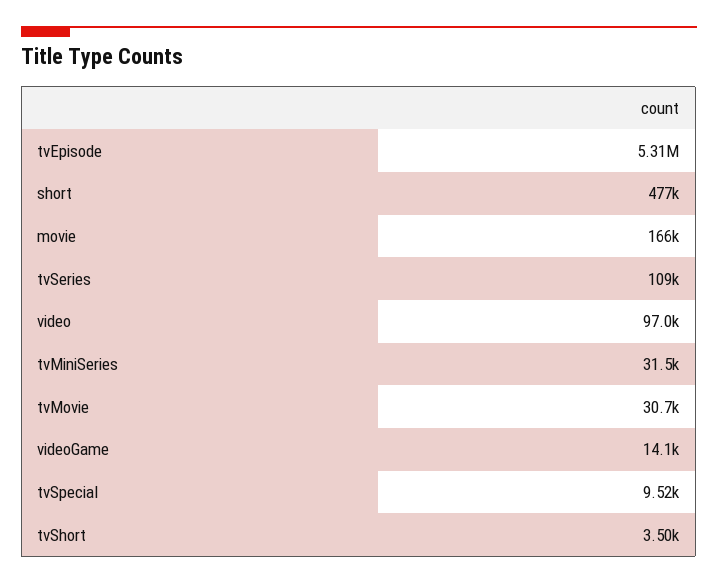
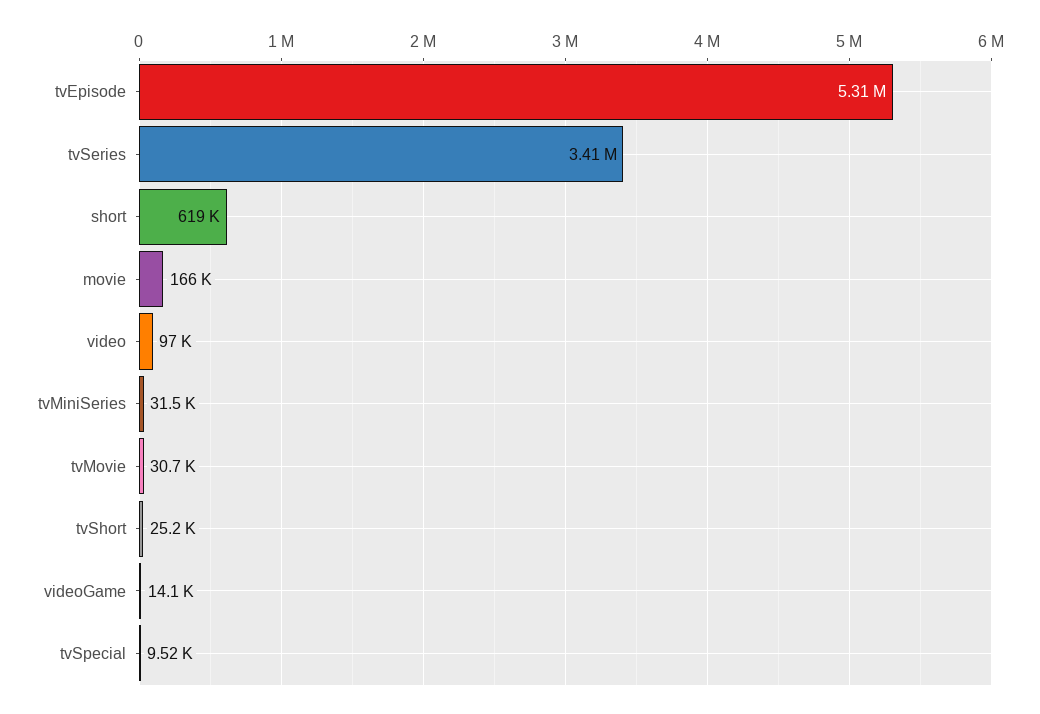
  {
    "tvEpisode": 5310000,
-   "short": 477000,
+   "short": 619000,
    "movie": 166000,
-   "tvSeries": 109000,
+   "tvSeries": 3410000,
    "video": 97000,
    "tvMiniSeries": 31500,
    "tvMovie": 30700,
    "videoGame": 14100,
    "tvSpecial": 9520,
-   "tvShort": 3500
+   "tvShort": 25200
  }

